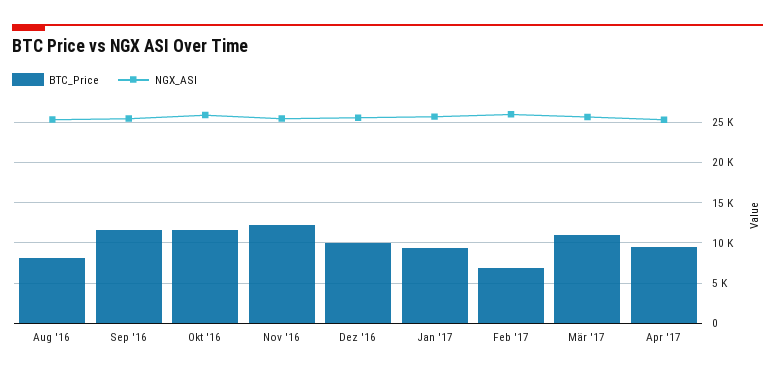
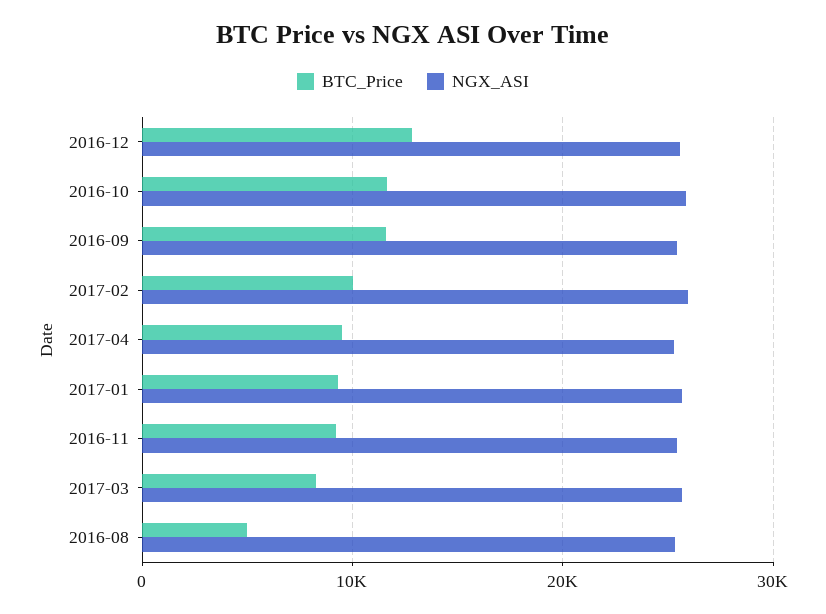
  {
    "BTC_Price": {
-     "Aug '16": 8000,
+     "Aug '16": 5000,
      "Sep '16": 12000,
      "Okt '16": 12000,
-     "Nov '16": 12000,
+     "Nov '16": 9000,
-     "Dez '16": 10000,
+     "Dez '16": 13000,
      "Jan '17": 9000,
-     "Feb '17": 7000,
+     "Feb '17": 10000,
-     "Mär '17": 11000,
+     "Mär '17": 8000,
      "Apr '17": 9000
    },
    "NGX_ASI": {
      "Aug '16": 25000,
      "Sep '16": 25000,
      "Okt '16": 26000,
      "Nov '16": 25000,
      "Dez '16": 26000,
      "Jan '17": 26000,
      "Feb '17": 26000,
      "Mär '17": 26000,
      "Apr '17": 25000
    }
  }

